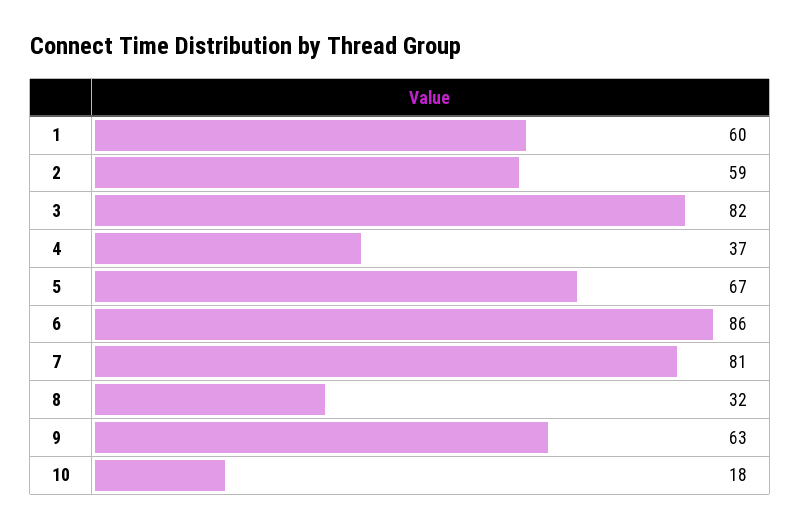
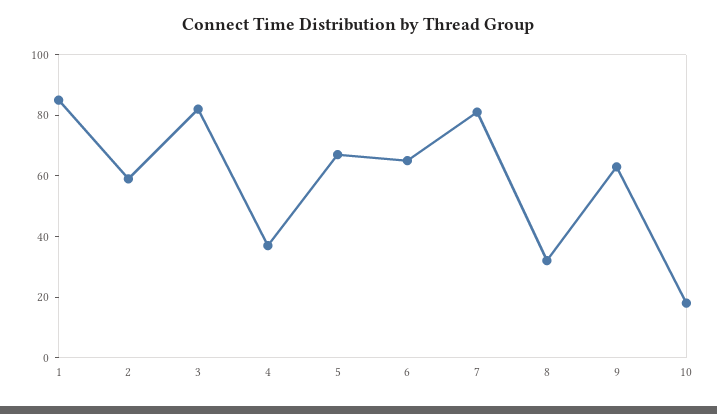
  {
-   "1": 60,
+   "1": 85,
    "2": 59,
    "3": 82,
    "4": 37,
    "5": 67,
-   "6": 86,
+   "6": 65,
    "7": 81,
    "8": 32,
    "9": 63,
    "10": 18
  }

